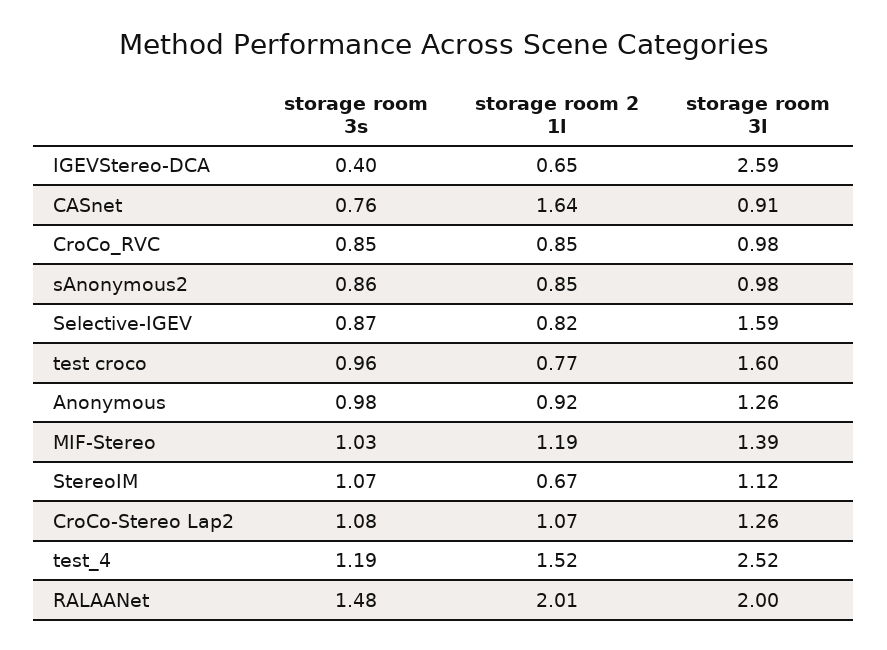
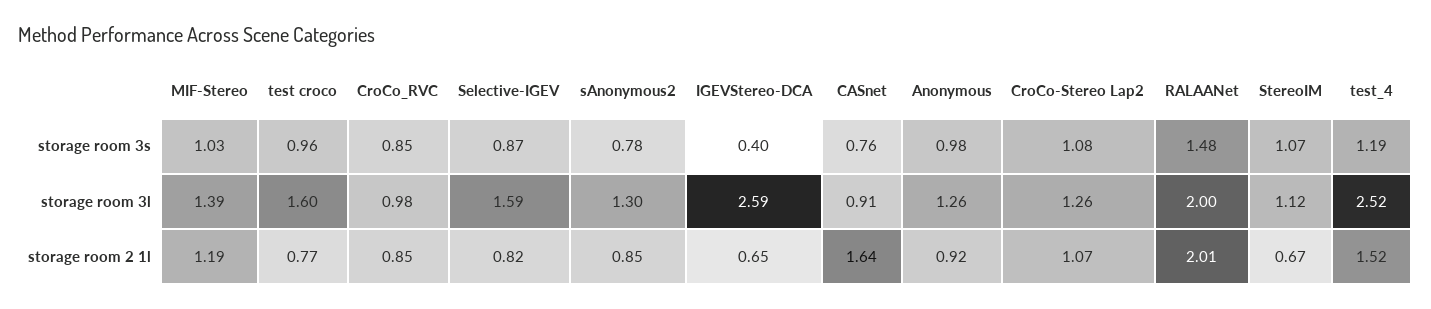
  {
    "storage room 3s": {
      "IGEVStereo-DCA": 0.4,
      "CASnet": 0.76,
      "CroCo_RVC": 0.85,
-     "sAnonymous2": 0.86,
+     "sAnonymous2": 0.78,
      "Selective-IGEV": 0.87,
      "test croco": 0.96,
      "Anonymous": 0.98,
      "MIF-Stereo": 1.03,
      "StereoIM": 1.07,
      "CroCo-Stereo Lap2": 1.08,
      "test_4": 1.19,
      "RALAANet": 1.48
    },
    "storage room 2 1l": {
      "IGEVStereo-DCA": 0.65,
      "CASnet": 1.64,
      "CroCo_RVC": 0.85,
      "sAnonymous2": 0.85,
      "Selective-IGEV": 0.82,
      "test croco": 0.77,
      "Anonymous": 0.92,
      "MIF-Stereo": 1.19,
      "StereoIM": 0.67,
      "CroCo-Stereo Lap2": 1.07,
      "test_4": 1.52,
      "RALAANet": 2.01
    },
    "storage room 3l": {
      "IGEVStereo-DCA": 2.59,
      "CASnet": 0.91,
      "CroCo_RVC": 0.98,
-     "sAnonymous2": 0.98,
+     "sAnonymous2": 1.3,
      "Selective-IGEV": 1.59,
      "test croco": 1.6,
      "Anonymous": 1.26,
      "MIF-Stereo": 1.39,
      "StereoIM": 1.12,
      "CroCo-Stereo Lap2": 1.26,
      "test_4": 2.52,
      "RALAANet": 2
    }
  }

